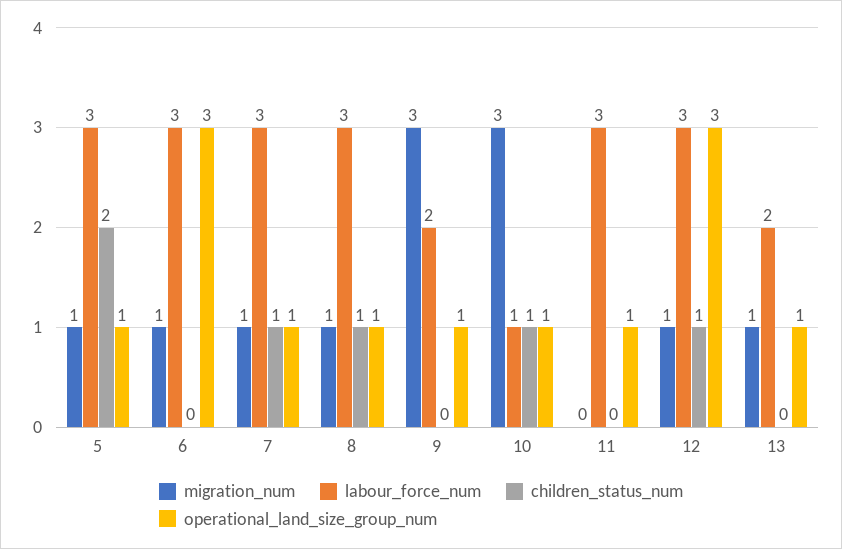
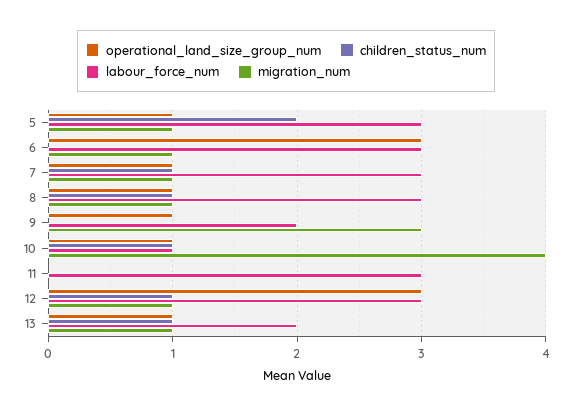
  {
    "migration_num": {
      "5": 1,
      "6": 1,
      "7": 1,
      "8": 1,
      "9": 3,
-     "10": 3,
+     "10": 4,
      "11": 0,
      "12": 1,
      "13": 1
    },
    "labour_force_num": {
      "5": 3,
      "6": 3,
      "7": 3,
      "8": 3,
      "9": 2,
      "10": 1,
      "11": 3,
      "12": 3,
      "13": 2
    },
    "children_status_num": {
      "5": 2,
      "6": 0,
      "7": 1,
      "8": 1,
      "9": 0,
      "10": 1,
      "11": 0,
      "12": 1,
-     "13": 0
+     "13": 1
    },
    "operational_land_size_group_num": {
      "5": 1,
      "6": 3,
      "7": 1,
      "8": 1,
      "9": 1,
      "10": 1,
-     "11": 1,
+     "11": 0,
      "12": 3,
      "13": 1
    }
  }

